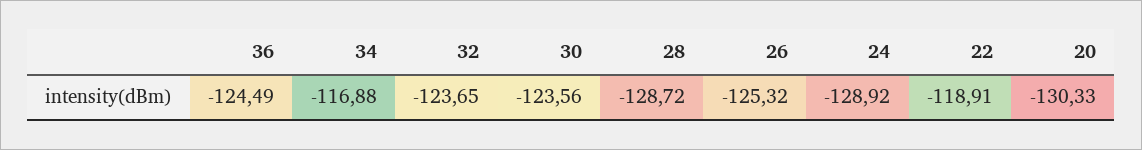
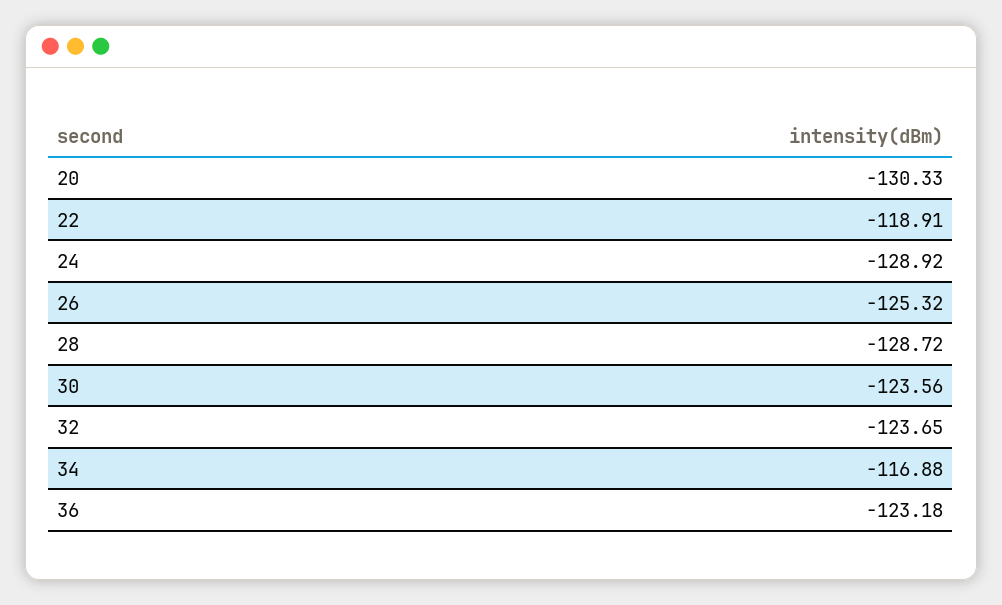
  {
-   "36": -124.49,
+   "36": -123.18,
    "34": -116.88,
    "32": -123.65,
    "30": -123.56,
    "28": -128.72,
    "26": -125.32,
    "24": -128.92,
    "22": -118.91,
    "20": -130.33
  }

